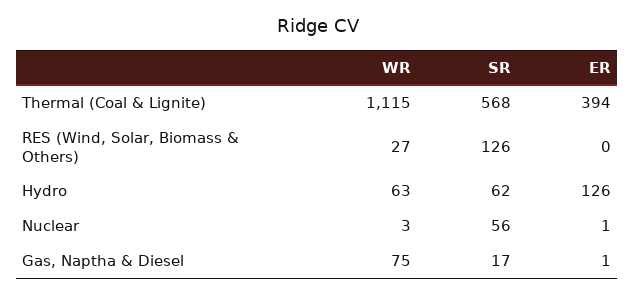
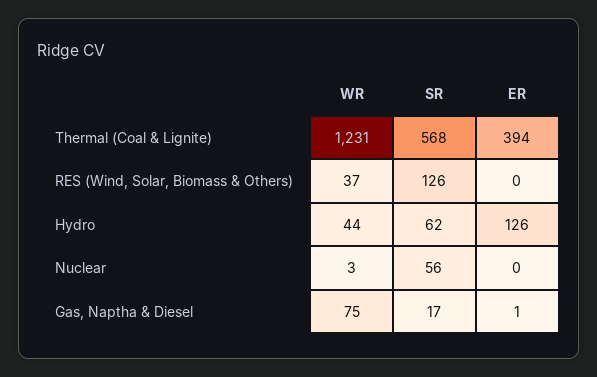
  {
    "WR": {
-     "Thermal (Coal & Lignite)": 1115,
+     "Thermal (Coal & Lignite)": 1231,
-     "RES (Wind, Solar, Biomass & Others)": 27,
+     "RES (Wind, Solar, Biomass & Others)": 37,
-     "Hydro": 63,
+     "Hydro": 44,
      "Nuclear": 3,
      "Gas, Naptha & Diesel": 75
    },
    "SR": {
      "Thermal (Coal & Lignite)": 568,
      "RES (Wind, Solar, Biomass & Others)": 126,
      "Hydro": 62,
      "Nuclear": 56,
      "Gas, Naptha & Diesel": 17
    },
    "ER": {
      "Thermal (Coal & Lignite)": 394,
      "RES (Wind, Solar, Biomass & Others)": 0,
      "Hydro": 126,
-     "Nuclear": 1,
+     "Nuclear": 0,
      "Gas, Naptha & Diesel": 1
    }
  }

